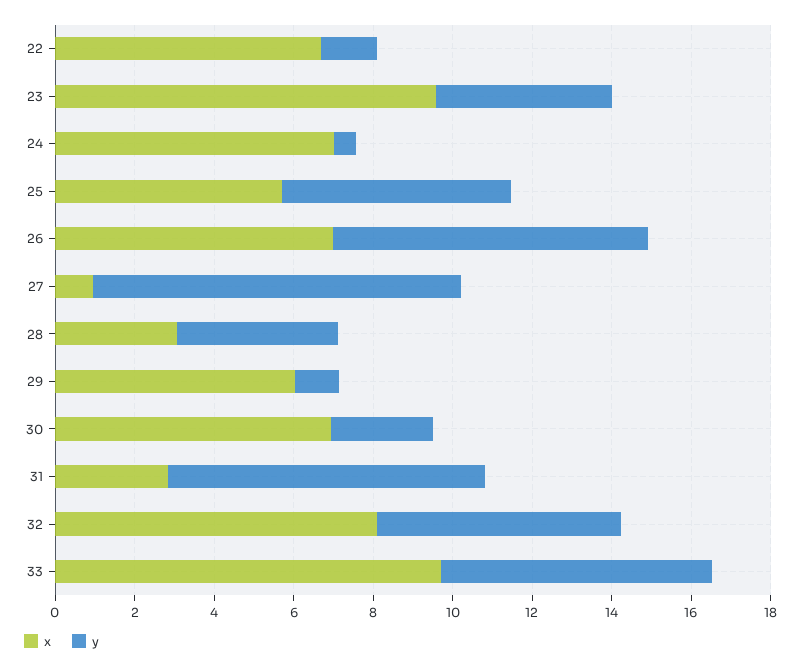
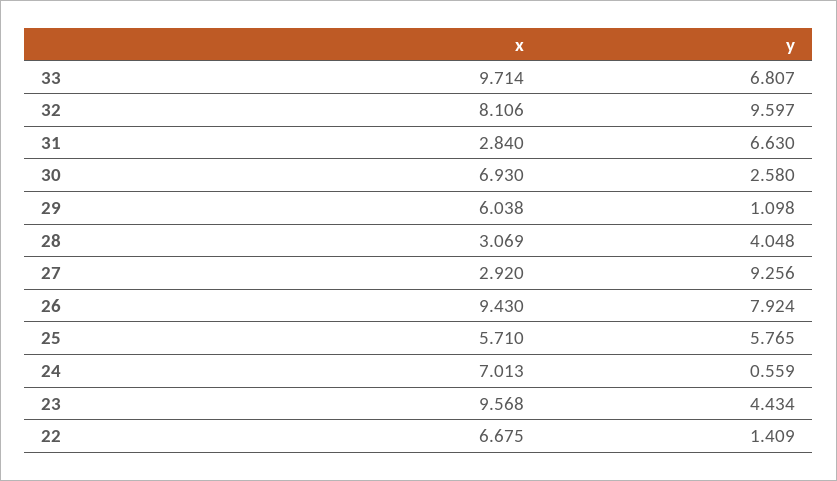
  {
    "x": {
      "22": 6.675,
      "23": 9.568,
      "24": 7.013,
      "25": 5.71,
-     "26": 7,
+     "26": 9.43,
-     "27": 1,
+     "27": 2.92,
      "28": 3.069,
      "29": 6.038,
      "30": 6.93,
      "31": 2.84,
      "32": 8.106,
      "33": 9.714
    },
    "y": {
      "22": 1.409,
      "23": 4.434,
      "24": 0.559,
      "25": 5.765,
      "26": 7.924,
      "27": 9.256,
      "28": 4.048,
      "29": 1.098,
      "30": 2.58,
-     "31": 8,
+     "31": 6.63,
-     "32": 6,
+     "32": 9.597,
      "33": 6.807
    }
  }

